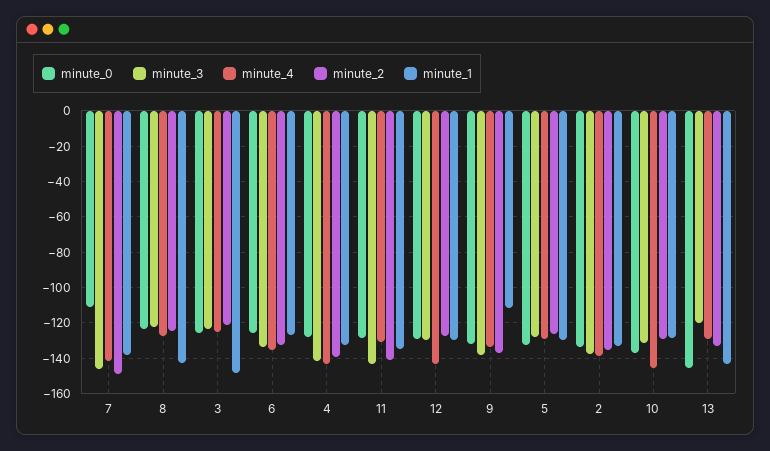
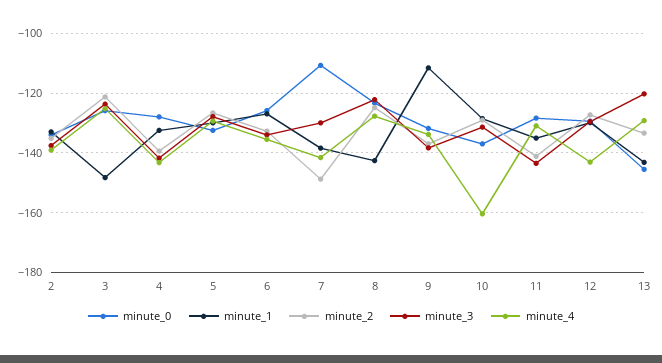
  {
    "minute_0": {
      "7": -110,
      "8": -122.5,
      "3": -125,
      "6": -125,
      "4": -127.5,
      "11": -127.5,
      "12": -130,
      "9": -132.5,
      "5": -132.5,
      "2": -135,
      "10": -137.5,
      "13": -145
    },
    "minute_3": {
-     "7": -145,
+     "7": -130,
      "8": -122.5,
      "3": -122.5,
      "6": -135,
      "4": -142.5,
      "11": -142.5,
      "12": -130,
      "9": -137.5,
      "5": -127.5,
      "2": -137.5,
      "10": -132.5,
      "13": -120
    },
    "minute_4": {
      "7": -142.5,
      "8": -127.5,
      "3": -125,
      "6": -135,
      "4": -142.5,
      "11": -130,
      "12": -142.5,
      "9": -135,
      "5": -130,
      "2": -140,
-     "10": -145,
+     "10": -160,
      "13": -130
    },
    "minute_2": {
      "7": -150,
      "8": -125,
      "3": -122.5,
      "6": -132.5,
      "4": -140,
      "11": -140,
      "12": -127.5,
      "9": -137.5,
      "5": -127.5,
      "2": -135,
      "10": -130,
      "13": -132.5
    },
    "minute_1": {
      "7": -137.5,
      "8": -142.5,
      "3": -147.5,
      "6": -127.5,
      "4": -132.5,
      "11": -135,
      "12": -130,
      "9": -112.5,
      "5": -130,
      "2": -132.5,
      "10": -127.5,
      "13": -142.5
    }
  }

